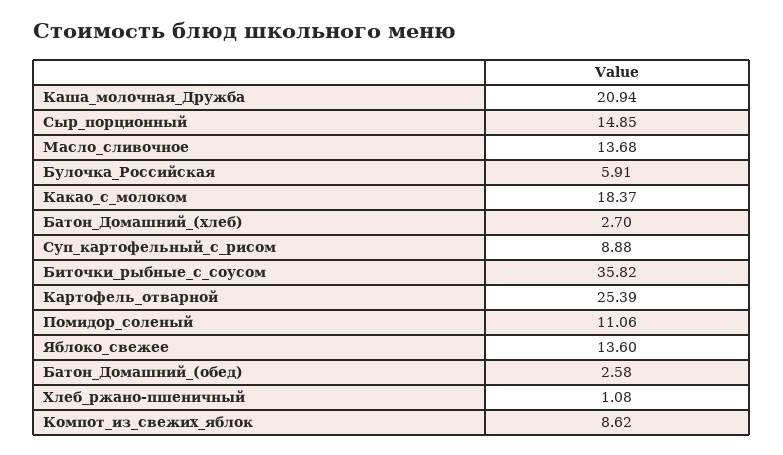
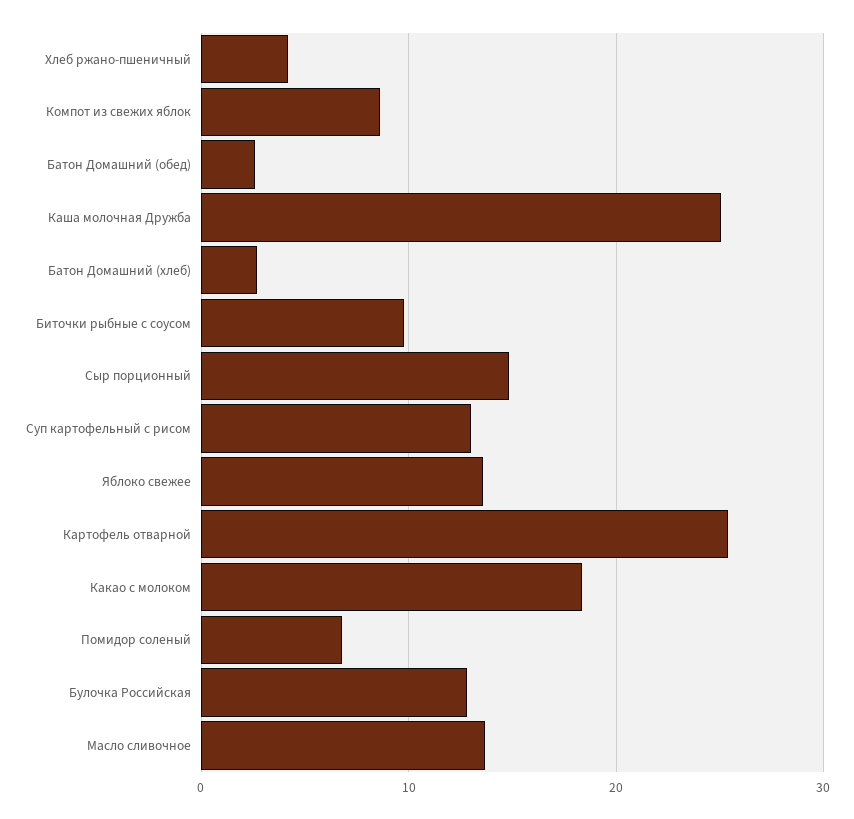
  {
-   "Каша_молочная_Дружба": 20.94,
+   "Каша_молочная_Дружба": 25,
    "Сыр_порционный": 14.85,
    "Масло_сливочное": 13.68,
-   "Булочка_Российская": 5.91,
+   "Булочка_Российская": 13,
    "Какао_с_молоком": 18.37,
    "Батон_Домашний_(хлеб)": 2.7,
-   "Суп_картофельный_с_рисом": 8.88,
+   "Суп_картофельный_с_рисом": 13,
-   "Биточки_рыбные_с_соусом": 35.82,
+   "Биточки_рыбные_с_соусом": 10,
    "Картофель_отварной": 25.39,
-   "Помидор_соленый": 11.06,
+   "Помидор_соленый": 7,
    "Яблоко_свежее": 13.6,
    "Батон_Домашний_(обед)": 2.58,
-   "Хлеб_ржано-пшеничный": 1.08,
+   "Хлеб_ржано-пшеничный": 4,
    "Компот_из_свежих_яблок": 8.62
  }

